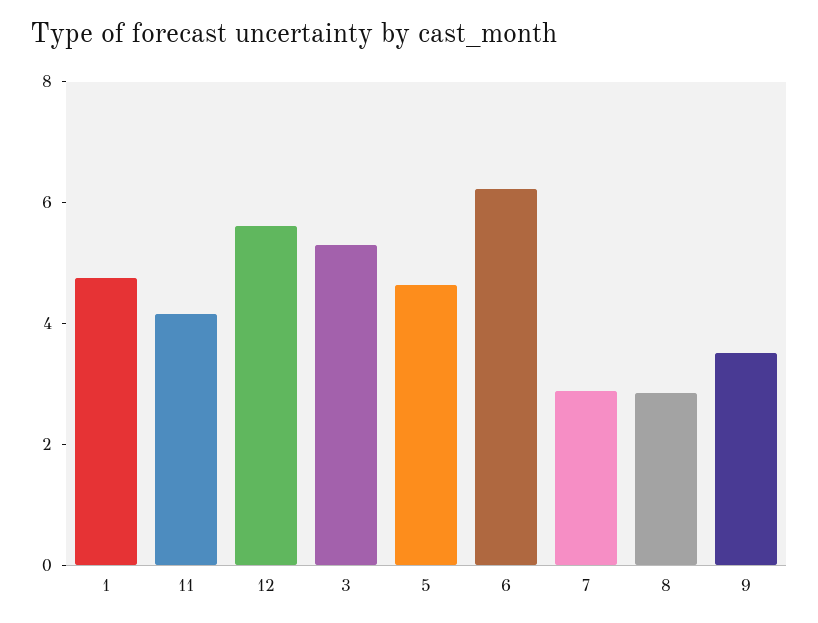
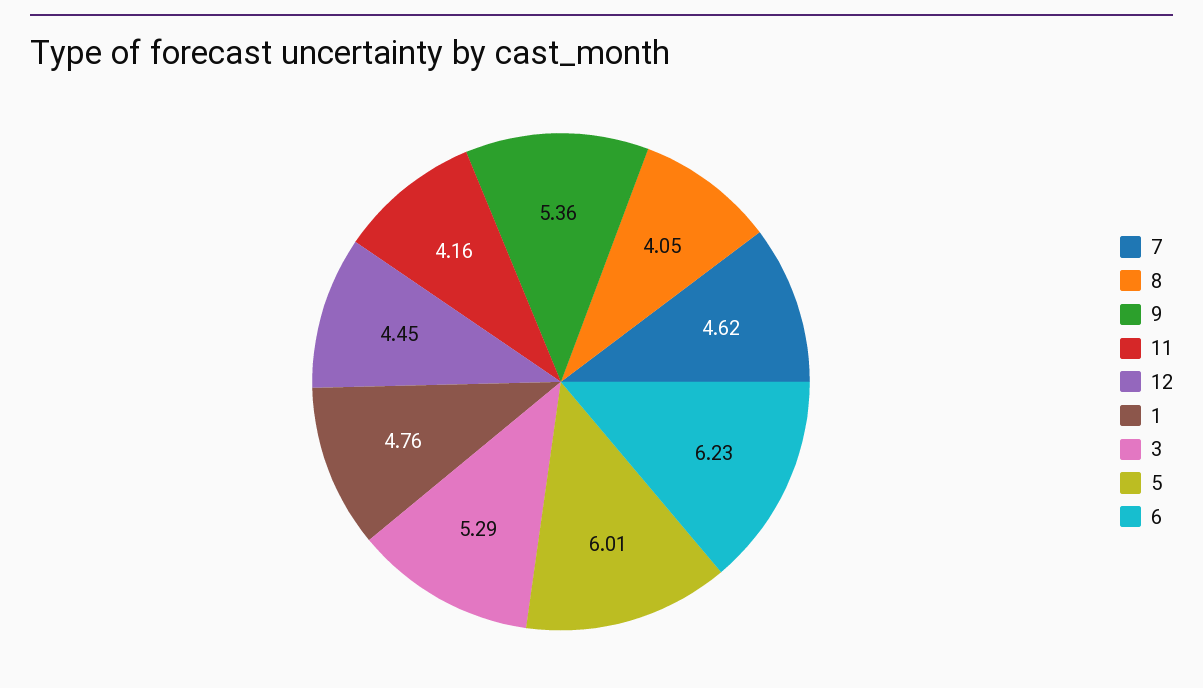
  {
    "1": 4.76,
    "11": 4.16,
-   "12": 5.5,
+   "12": 4.45,
    "3": 5.29,
-   "5": 4.5,
+   "5": 6.01,
    "6": 6.23,
-   "7": 3,
+   "7": 4.62,
-   "8": 3,
+   "8": 4.05,
-   "9": 3.5
+   "9": 5.36
  }

